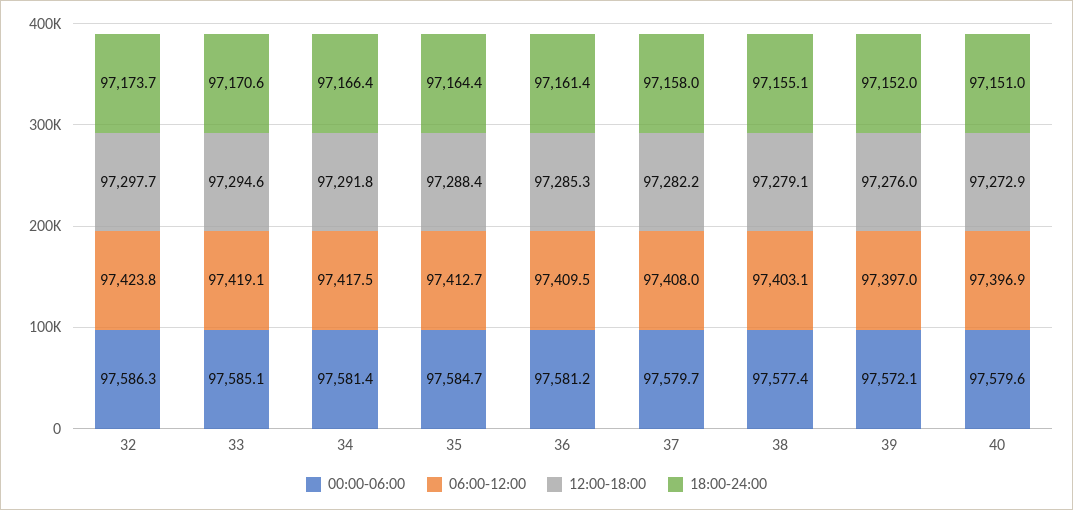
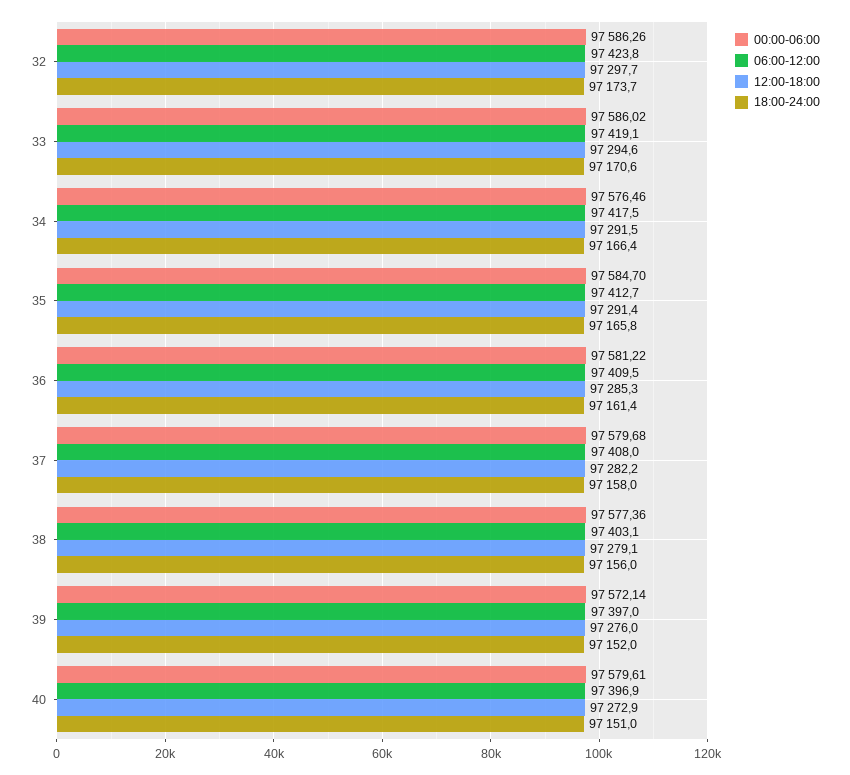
  {
    "00:00-06:00": {
      "32": 97586.26,
-     "33": 97585.1,
+     "33": 97586.02,
-     "34": 97581.4,
+     "34": 97576.46,
      "35": 97584.7,
      "36": 97581.22,
      "37": 97579.68,
      "38": 97577.36,
      "39": 97572.14,
      "40": 97579.61
    },
    "06:00-12:00": {
      "32": 97423.8,
      "33": 97419.1,
      "34": 97417.5,
      "35": 97412.7,
      "36": 97409.5,
      "37": 97408,
      "38": 97403.1,
      "39": 97397,
      "40": 97396.9
    },
    "12:00-18:00": {
      "32": 97297.7,
      "33": 97294.6,
-     "34": 97291.8,
+     "34": 97291.5,
-     "35": 97288.4,
+     "35": 97291.4,
      "36": 97285.3,
      "37": 97282.2,
      "38": 97279.1,
      "39": 97276,
      "40": 97272.9
    },
    "18:00-24:00": {
      "32": 97173.7,
      "33": 97170.6,
      "34": 97166.4,
-     "35": 97164.4,
+     "35": 97165.8,
      "36": 97161.4,
      "37": 97158,
-     "38": 97155.1,
+     "38": 97156,
      "39": 97152,
      "40": 97151
    }
  }

